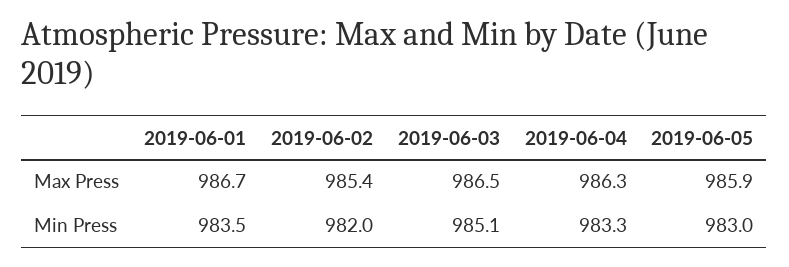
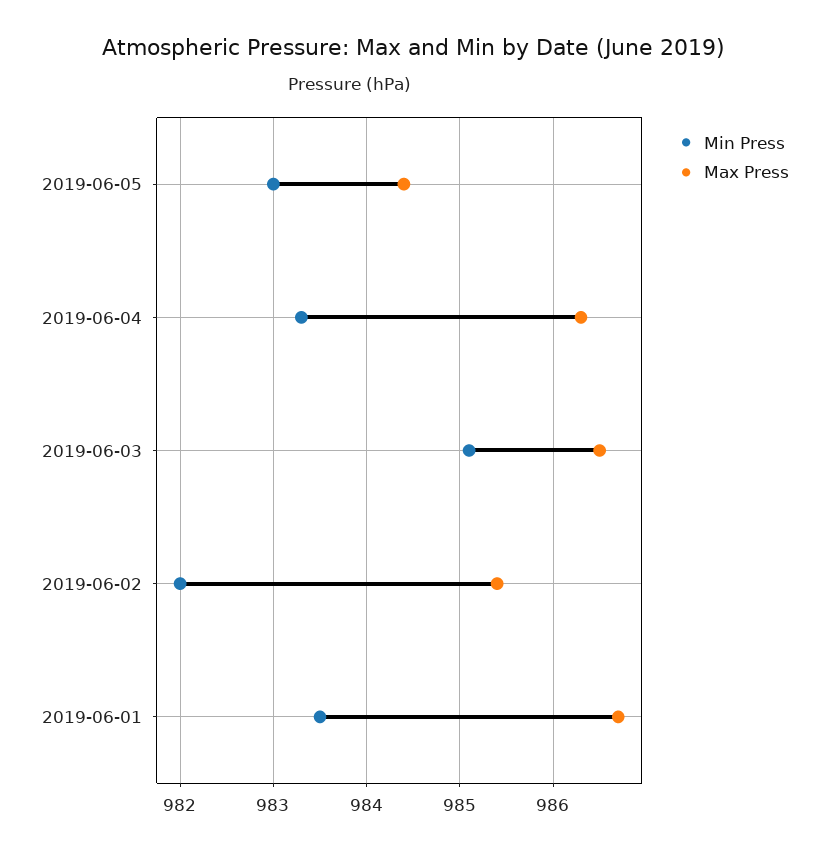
  {
    "Max Press": {
      "2019-06-01": 986.7,
      "2019-06-02": 985.4,
      "2019-06-03": 986.5,
      "2019-06-04": 986.3,
-     "2019-06-05": 985.9
+     "2019-06-05": 984.4
    },
    "Min Press": {
      "2019-06-01": 983.5,
      "2019-06-02": 982,
      "2019-06-03": 985.1,
      "2019-06-04": 983.3,
      "2019-06-05": 983
    }
  }

